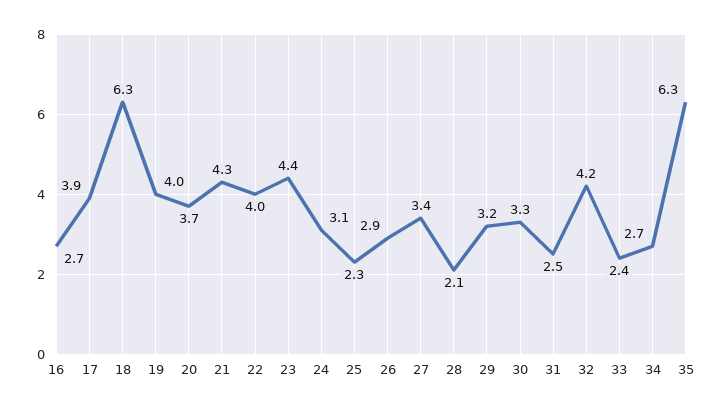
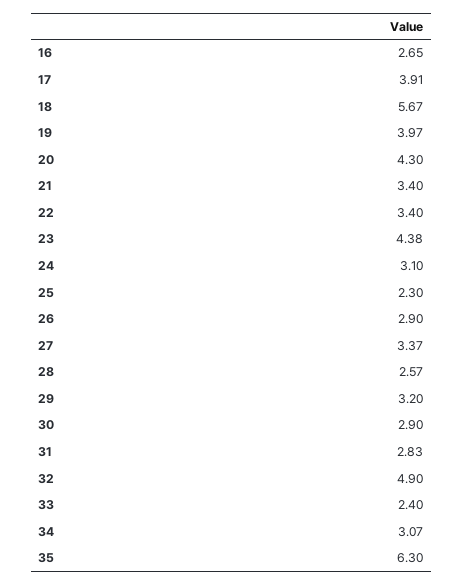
  {
    "16": 2.65,
    "17": 3.91,
-   "18": 6.3,
+   "18": 5.67,
    "19": 3.97,
-   "20": 3.7,
+   "20": 4.3,
-   "21": 4.3,
+   "21": 3.4,
-   "22": 4,
+   "22": 3.4,
    "23": 4.38,
    "24": 3.1,
    "25": 2.3,
    "26": 2.9,
    "27": 3.37,
-   "28": 2.1,
+   "28": 2.57,
    "29": 3.2,
-   "30": 3.3,
+   "30": 2.9,
-   "31": 2.5,
+   "31": 2.83,
-   "32": 4.2,
+   "32": 4.9,
    "33": 2.4,
-   "34": 2.7,
+   "34": 3.07,
    "35": 6.3
  }

